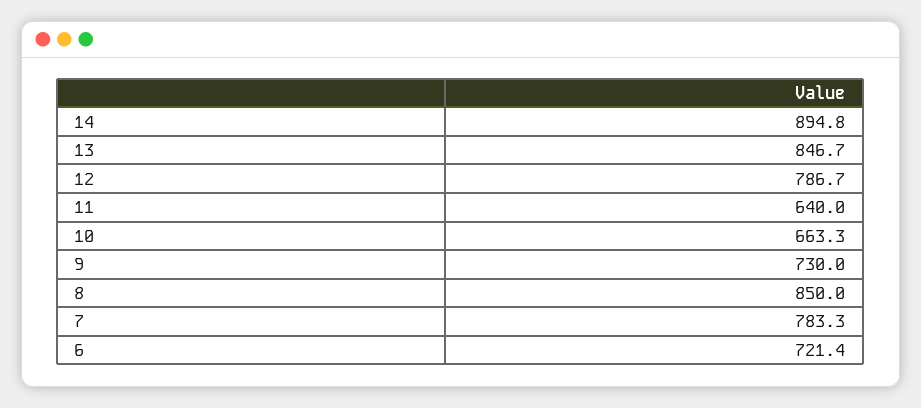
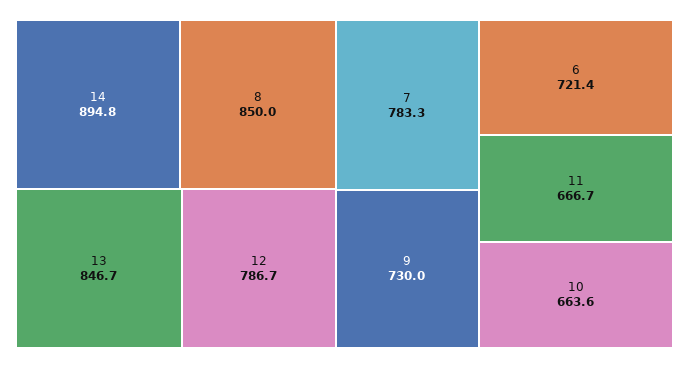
  {
    "14": 894.8,
    "13": 846.7,
    "12": 786.7,
-   "11": 640,
+   "11": 666.7,
-   "10": 663.3,
+   "10": 663.6,
    "9": 730,
    "8": 850,
    "7": 783.3,
    "6": 721.4
  }

